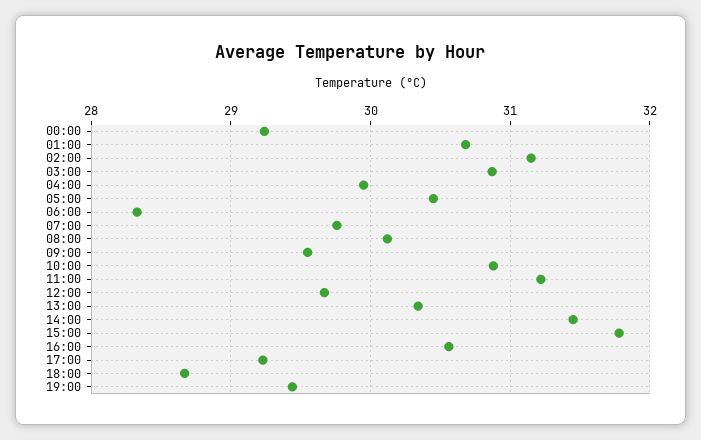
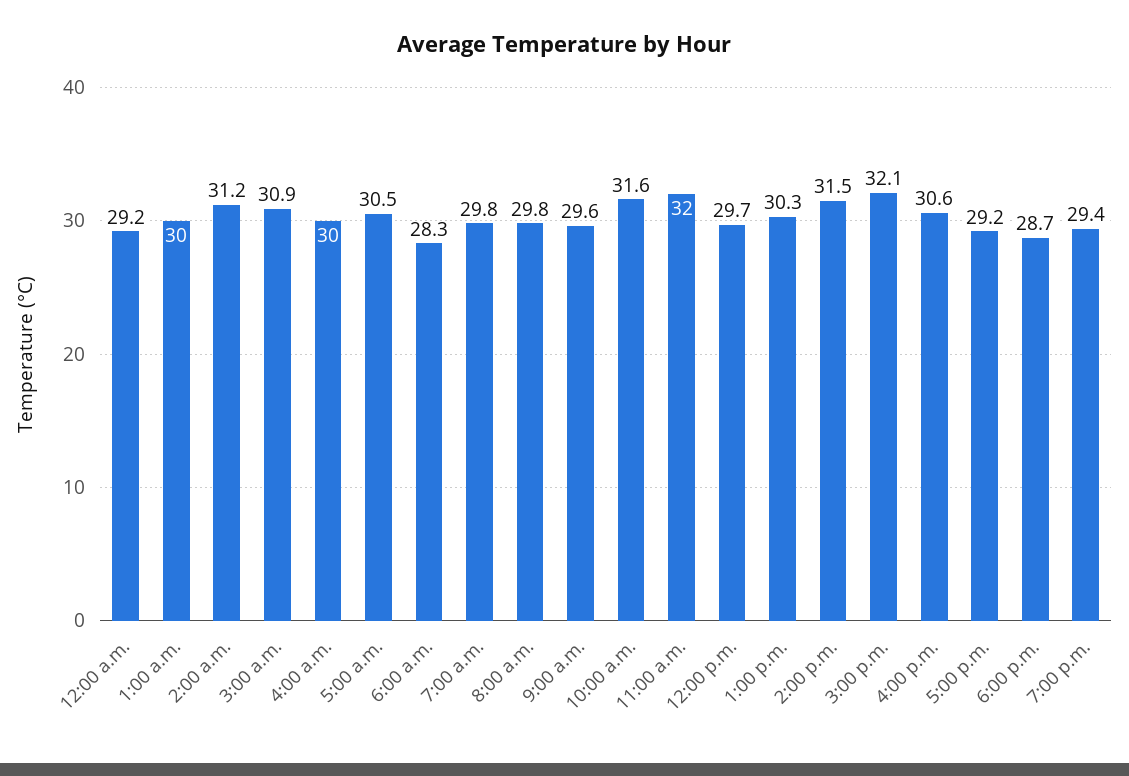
  {
    "00:00": 29.2,
-   "01:00": 30.7,
+   "01:00": 30,
    "02:00": 31.2,
    "03:00": 30.9,
    "04:00": 30,
    "05:00": 30.5,
    "06:00": 28.3,
    "07:00": 29.8,
-   "08:00": 30.1,
+   "08:00": 29.8,
    "09:00": 29.6,
-   "10:00": 30.9,
+   "10:00": 31.6,
-   "11:00": 31.2,
+   "11:00": 32,
    "12:00": 29.7,
    "13:00": 30.3,
    "14:00": 31.5,
-   "15:00": 31.8,
+   "15:00": 32.1,
    "16:00": 30.6,
    "17:00": 29.2,
    "18:00": 28.7,
    "19:00": 29.4
  }

